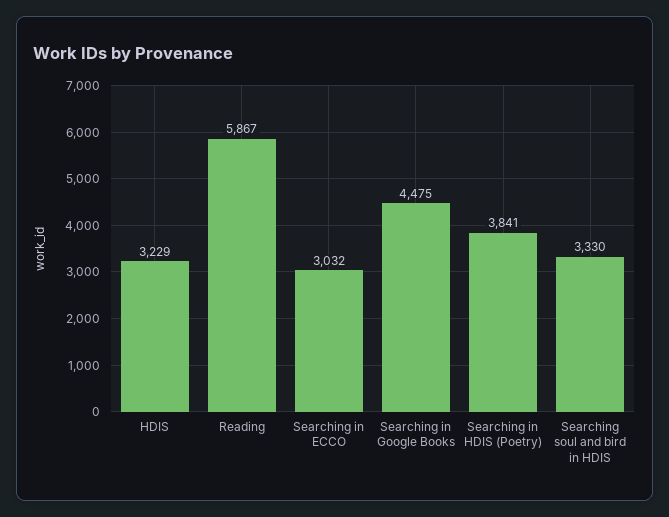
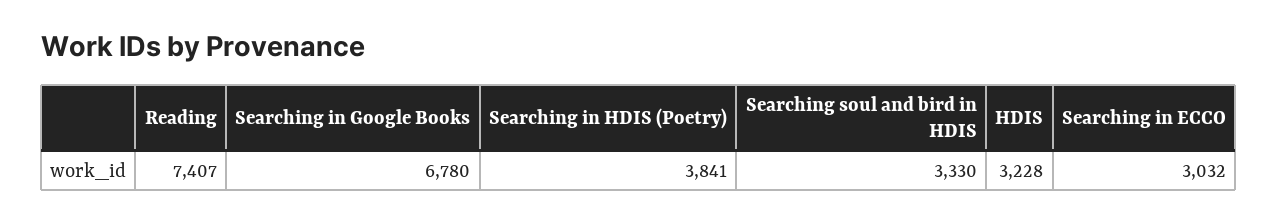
  {
-   "HDIS": 3229,
+   "HDIS": 3228,
-   "Reading": 5867,
+   "Reading": 7407,
    "Searching in ECCO": 3032,
-   "Searching in Google Books": 4475,
+   "Searching in Google Books": 6780,
    "Searching in HDIS (Poetry)": 3841,
    "Searching soul and bird in HDIS": 3330
  }

